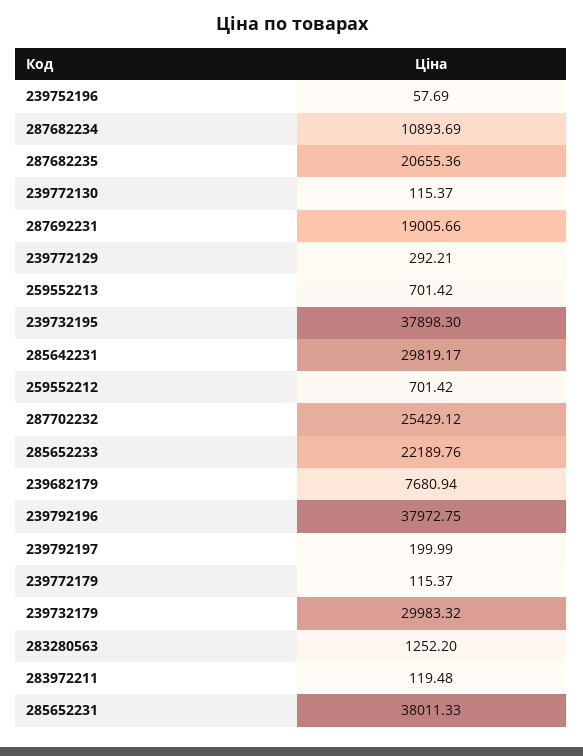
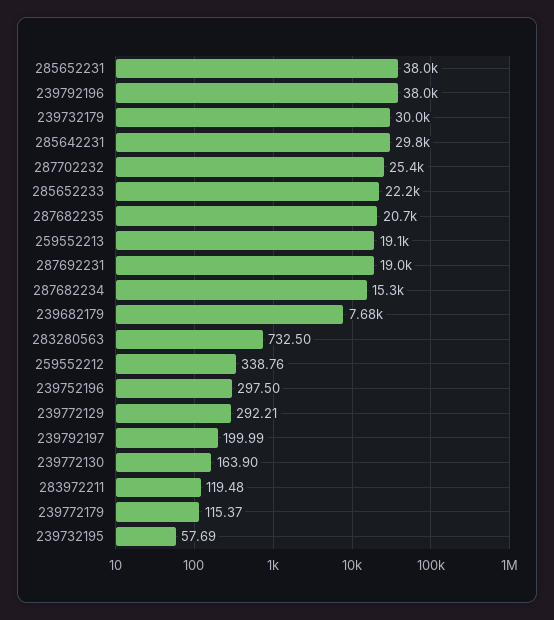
  {
-   "239752196": 57.69,
+   "239752196": 297.5,
-   "287682234": 10893.69,
+   "287682234": 15300,
    "287682235": 20655.36,
-   "239772130": 115.37,
+   "239772130": 163.9,
    "287692231": 19005.66,
    "239772129": 292.21,
-   "259552213": 701.42,
+   "259552213": 19100,
-   "239732195": 37898.3,
+   "239732195": 57.69,
    "285642231": 29819.17,
-   "259552212": 701.42,
+   "259552212": 338.76,
    "287702232": 25429.12,
    "285652233": 22189.76,
    "239682179": 7680.94,
    "239792196": 37972.75,
    "239792197": 199.99,
    "239772179": 115.37,
    "239732179": 29983.32,
-   "283280563": 1252.2,
+   "283280563": 732.5,
    "283972211": 119.48,
    "285652231": 38011.33
  }

